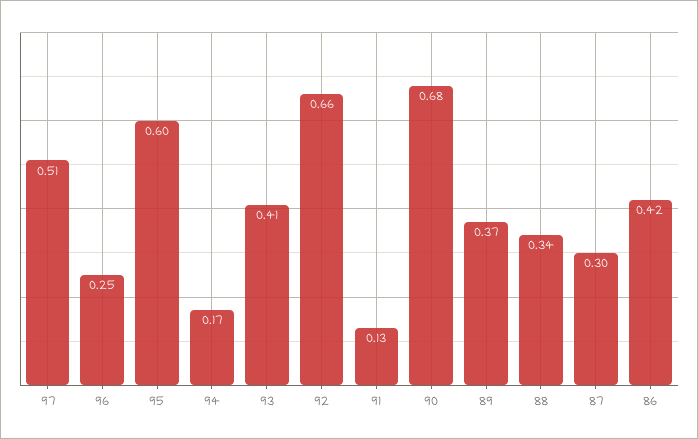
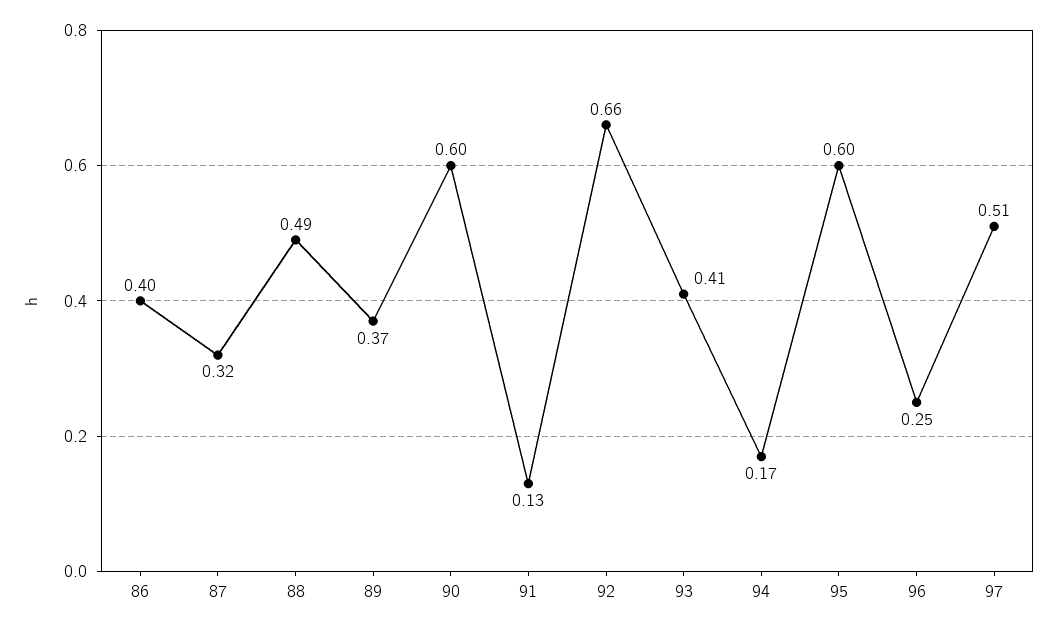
  {
    "97": 0.51,
    "96": 0.25,
    "95": 0.6,
    "94": 0.17,
    "93": 0.41,
    "92": 0.66,
    "91": 0.13,
-   "90": 0.68,
+   "90": 0.6,
    "89": 0.37,
-   "88": 0.34,
+   "88": 0.49,
-   "87": 0.3,
+   "87": 0.32,
-   "86": 0.42
+   "86": 0.4
  }

